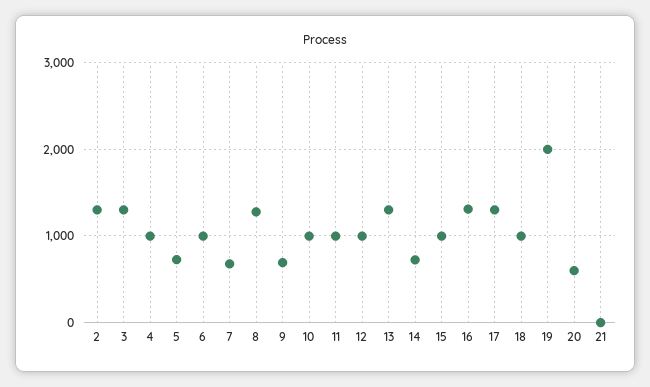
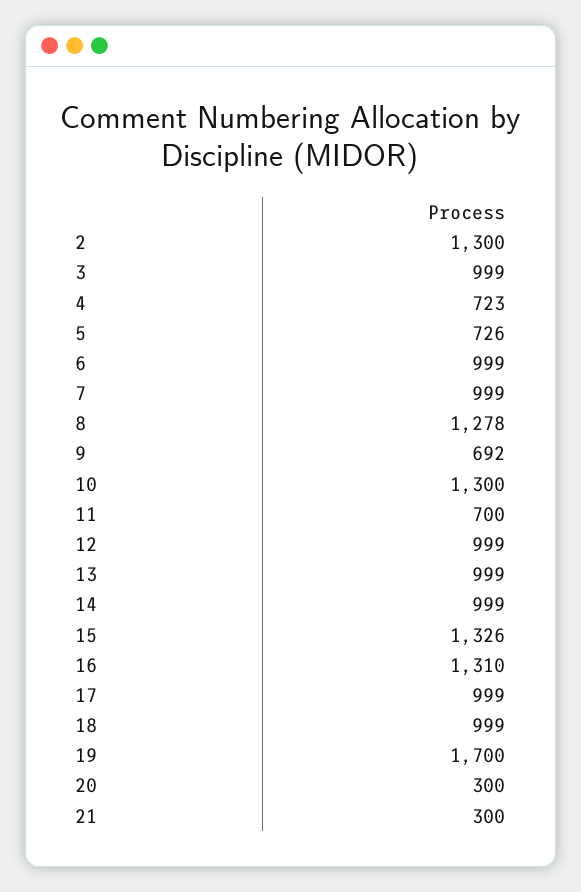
  {
    "2": 1300,
-   "3": 1300,
+   "3": 999,
-   "4": 1000,
+   "4": 723,
    "5": 726,
    "6": 999,
-   "7": 700,
+   "7": 999,
    "8": 1278,
    "9": 692,
-   "10": 1000,
+   "10": 1300,
-   "11": 1000,
+   "11": 700,
    "12": 999,
-   "13": 1300,
+   "13": 999,
-   "14": 700,
+   "14": 999,
-   "15": 1000,
+   "15": 1326,
    "16": 1310,
-   "17": 1300,
+   "17": 999,
    "18": 999,
-   "19": 2000,
+   "19": 1700,
-   "20": 600,
+   "20": 300,
-   "21": 0
+   "21": 300
  }

